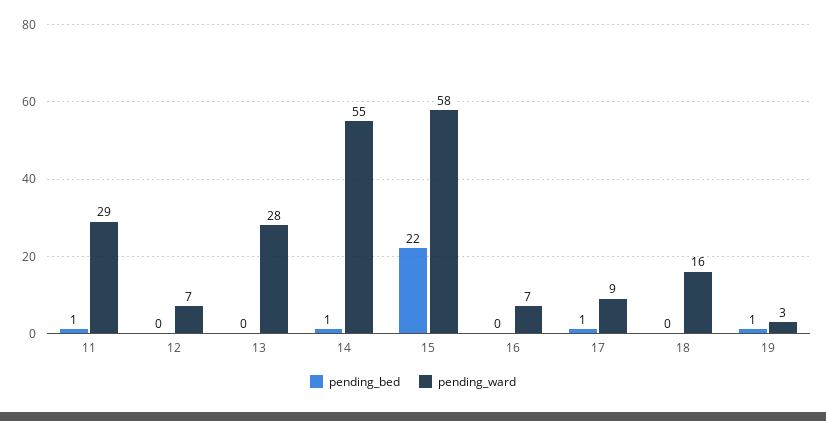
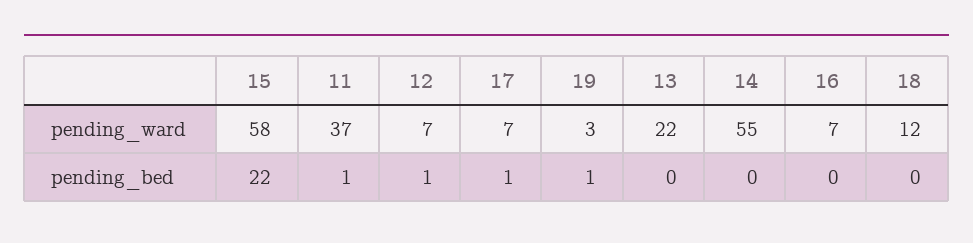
  {
    "pending_bed": {
      "11": 1,
-     "12": 0,
+     "12": 1,
      "13": 0,
-     "14": 1,
+     "14": 0,
      "15": 22,
      "16": 0,
      "17": 1,
      "18": 0,
      "19": 1
    },
    "pending_ward": {
-     "11": 29,
+     "11": 37,
      "12": 7,
-     "13": 28,
+     "13": 22,
      "14": 55,
      "15": 58,
      "16": 7,
-     "17": 9,
+     "17": 7,
-     "18": 16,
+     "18": 12,
      "19": 3
    }
  }

